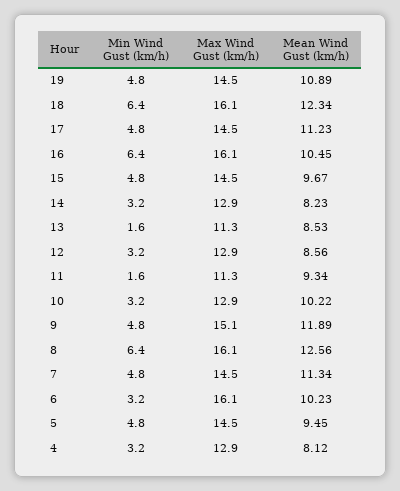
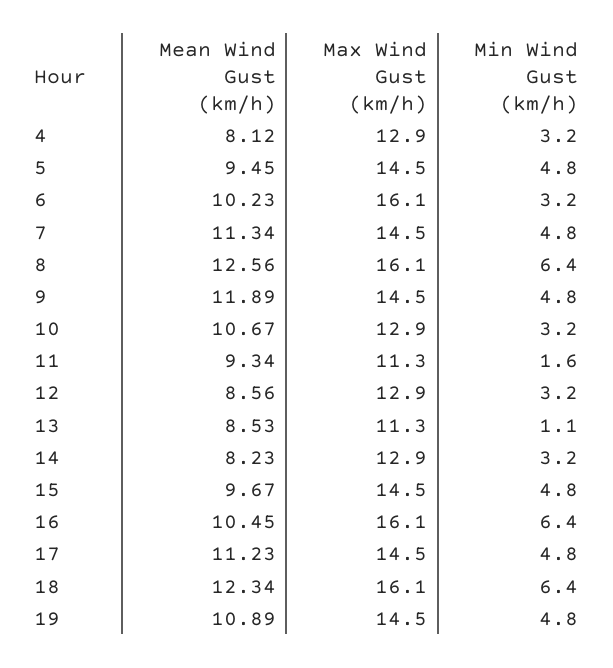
  {
    "Min Wind Gust (km/h)": {
      "19": 4.8,
      "18": 6.4,
      "17": 4.8,
      "16": 6.4,
      "15": 4.8,
      "14": 3.2,
-     "13": 1.6,
+     "13": 1.1,
      "12": 3.2,
      "11": 1.6,
      "10": 3.2,
      "9": 4.8,
      "8": 6.4,
      "7": 4.8,
      "6": 3.2,
      "5": 4.8,
      "4": 3.2
    },
    "Max Wind Gust (km/h)": {
      "19": 14.5,
      "18": 16.1,
      "17": 14.5,
      "16": 16.1,
      "15": 14.5,
      "14": 12.9,
      "13": 11.3,
      "12": 12.9,
      "11": 11.3,
      "10": 12.9,
-     "9": 15.1,
+     "9": 14.5,
      "8": 16.1,
      "7": 14.5,
      "6": 16.1,
      "5": 14.5,
      "4": 12.9
    },
    "Mean Wind Gust (km/h)": {
      "19": 10.89,
      "18": 12.34,
      "17": 11.23,
      "16": 10.45,
      "15": 9.67,
      "14": 8.23,
      "13": 8.53,
      "12": 8.56,
      "11": 9.34,
-     "10": 10.22,
+     "10": 10.67,
      "9": 11.89,
      "8": 12.56,
      "7": 11.34,
      "6": 10.23,
      "5": 9.45,
      "4": 8.12
    }
  }

